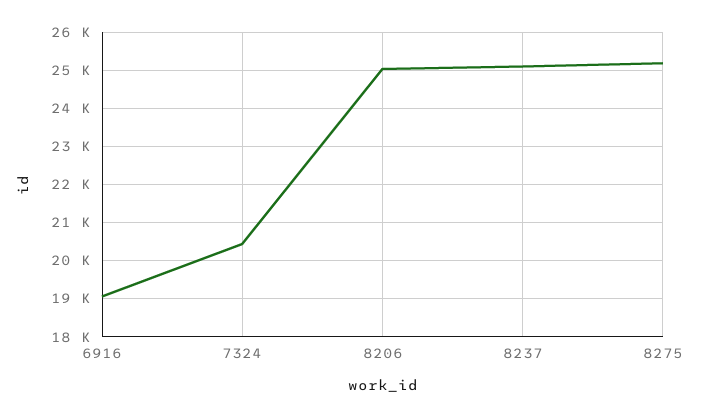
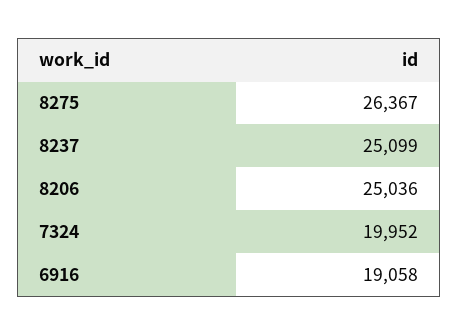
  {
    "6916": 19058,
-   "7324": 20400,
+   "7324": 19952,
    "8206": 25036,
    "8237": 25099,
-   "8275": 25200
+   "8275": 26367
  }

